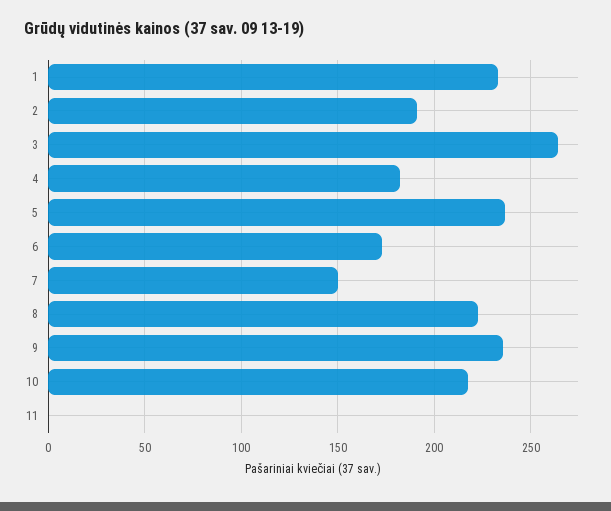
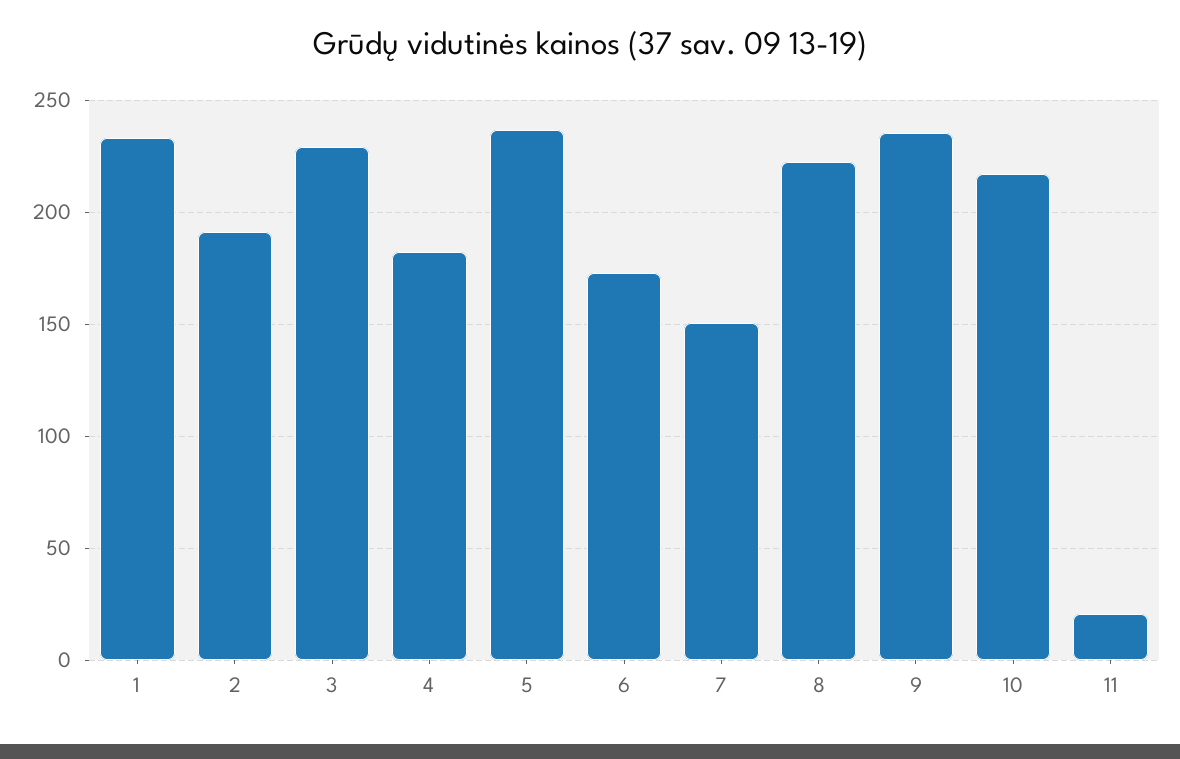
  {
    "1": 235,
    "2": 190,
-   "3": 265,
+   "3": 230,
    "4": 180,
    "5": 235,
    "6": 175,
    "7": 150,
    "8": 220,
    "9": 235,
    "10": 215,
-   "11": 0
+   "11": 20
  }

